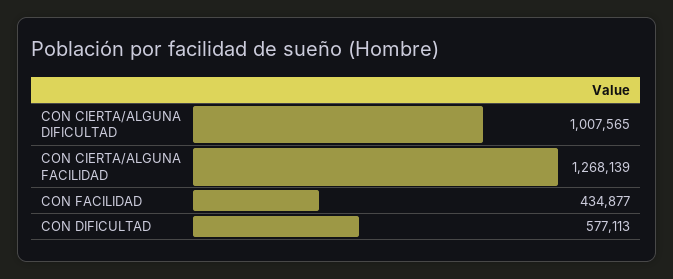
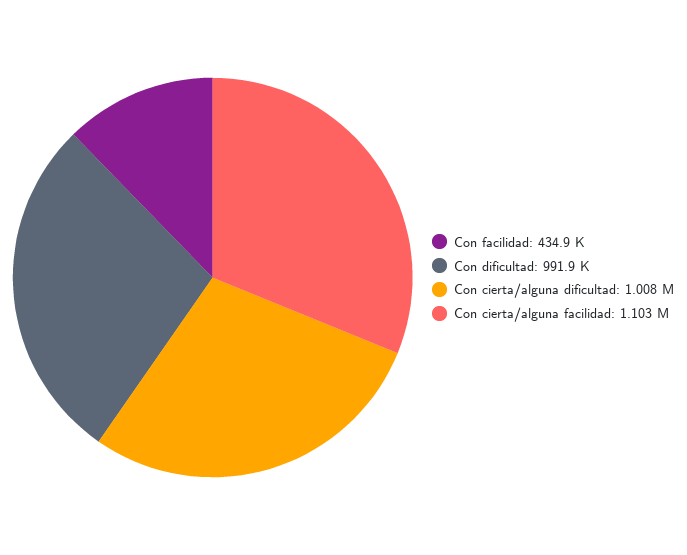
  {
    "CON CIERTA/ALGUNA DIFICULTAD": 1007565,
-   "CON CIERTA/ALGUNA FACILIDAD": 1268139,
+   "CON CIERTA/ALGUNA FACILIDAD": 1103000,
    "CON FACILIDAD": 434877,
-   "CON DIFICULTAD": 577113
+   "CON DIFICULTAD": 991900
  }

